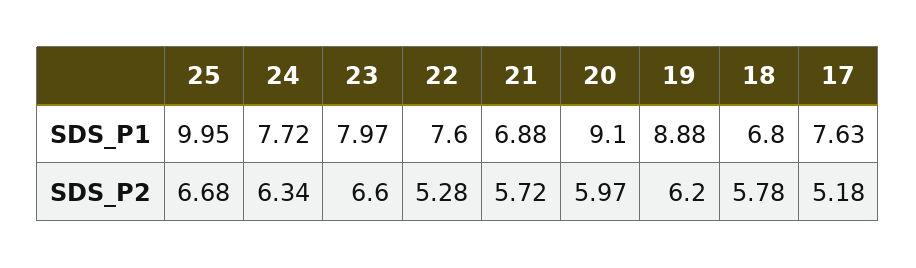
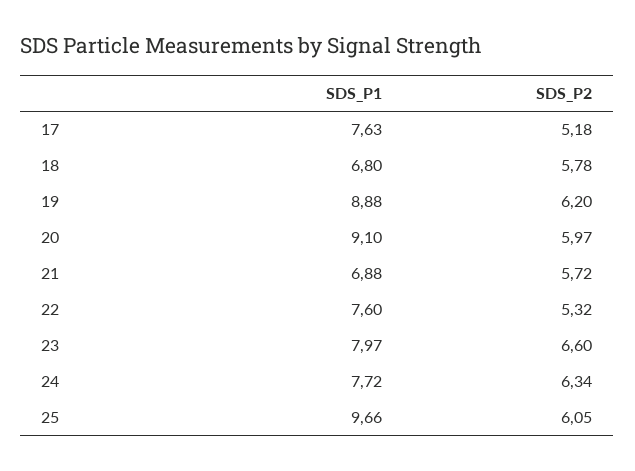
  {
    "25": {
-     "SDS_P1": 9.95,
+     "SDS_P1": 9.66,
-     "SDS_P2": 6.68
+     "SDS_P2": 6.05
    },
    "24": {
      "SDS_P1": 7.72,
      "SDS_P2": 6.34
    },
    "23": {
      "SDS_P1": 7.97,
      "SDS_P2": 6.6
    },
    "22": {
      "SDS_P1": 7.6,
-     "SDS_P2": 5.28
+     "SDS_P2": 5.32
    },
    "21": {
      "SDS_P1": 6.88,
      "SDS_P2": 5.72
    },
    "20": {
      "SDS_P1": 9.1,
      "SDS_P2": 5.97
    },
    "19": {
      "SDS_P1": 8.88,
      "SDS_P2": 6.2
    },
    "18": {
      "SDS_P1": 6.8,
      "SDS_P2": 5.78
    },
    "17": {
      "SDS_P1": 7.63,
      "SDS_P2": 5.18
    }
  }

